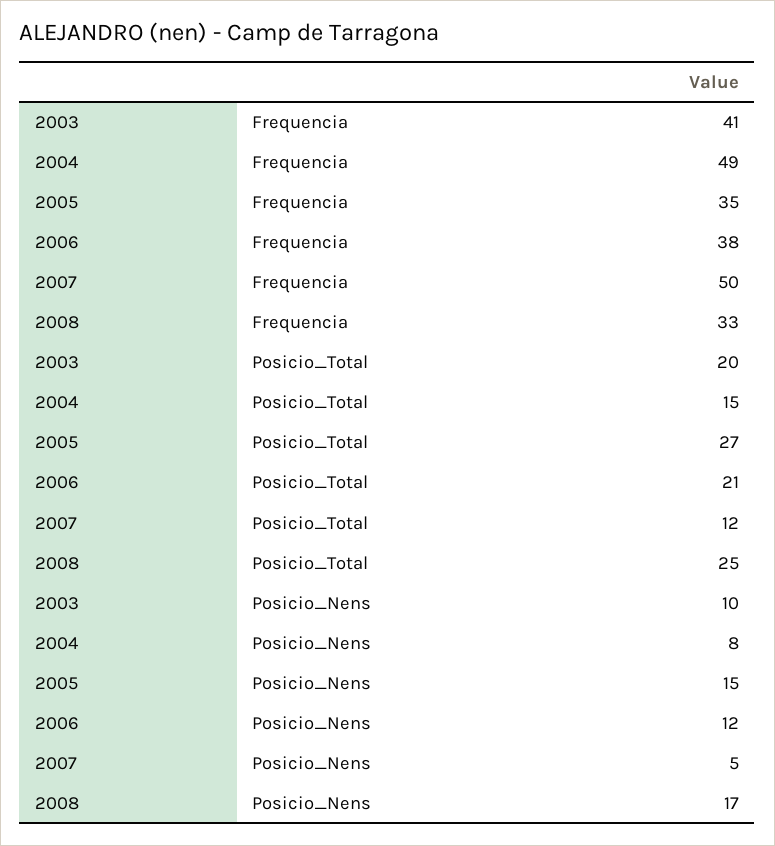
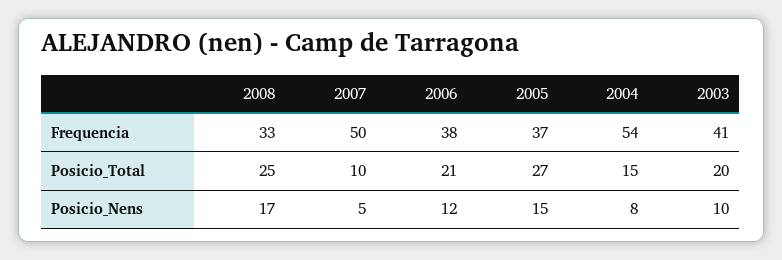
  {
    "2003": {
      "Frequencia": 41,
      "Posicio_Total": 20,
      "Posicio_Nens": 10
    },
    "2004": {
-     "Frequencia": 49,
+     "Frequencia": 54,
      "Posicio_Total": 15,
      "Posicio_Nens": 8
    },
    "2005": {
-     "Frequencia": 35,
+     "Frequencia": 37,
      "Posicio_Total": 27,
      "Posicio_Nens": 15
    },
    "2006": {
      "Frequencia": 38,
      "Posicio_Total": 21,
      "Posicio_Nens": 12
    },
    "2007": {
      "Frequencia": 50,
-     "Posicio_Total": 12,
+     "Posicio_Total": 10,
      "Posicio_Nens": 5
    },
    "2008": {
      "Frequencia": 33,
      "Posicio_Total": 25,
      "Posicio_Nens": 17
    }
  }

